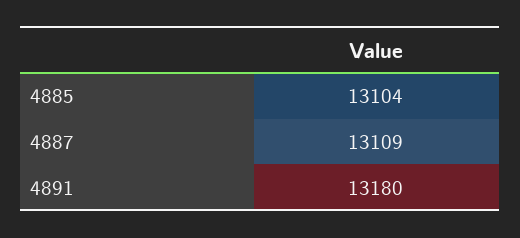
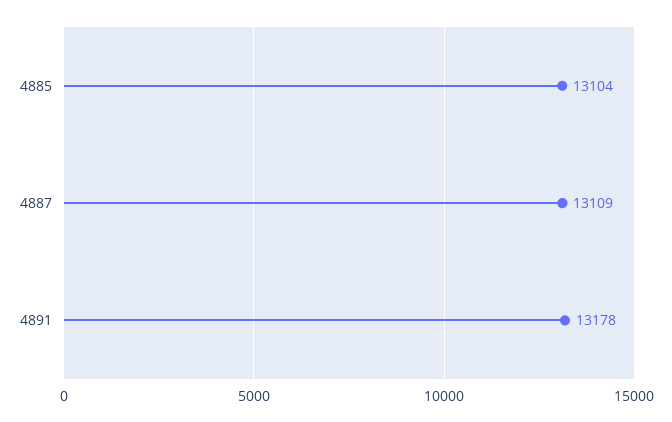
  {
    "4885": 13104,
    "4887": 13109,
-   "4891": 13180
+   "4891": 13178
  }

